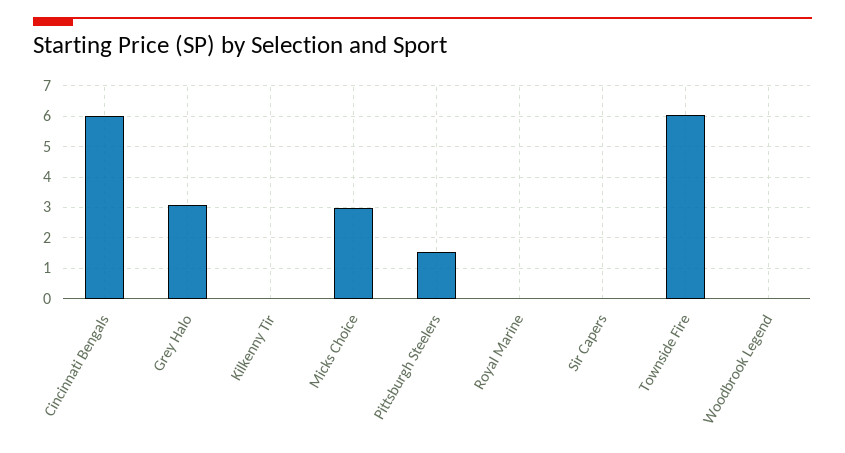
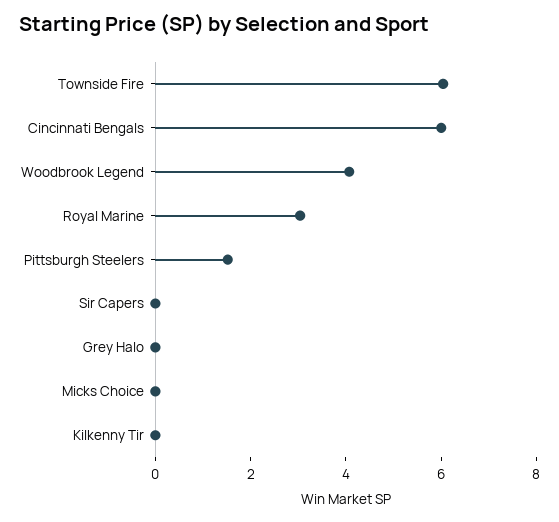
  {
    "Cincinnati Bengals": 6,
-   "Grey Halo": 3,
+   "Grey Halo": 0,
    "Kilkenny Tir": 0,
-   "Micks Choice": 3,
+   "Micks Choice": 0,
    "Pittsburgh Steelers": 1.6,
-   "Royal Marine": 0,
+   "Royal Marine": 3,
    "Sir Capers": 0,
    "Townside Fire": 6,
-   "Woodbrook Legend": 0
+   "Woodbrook Legend": 4
  }

